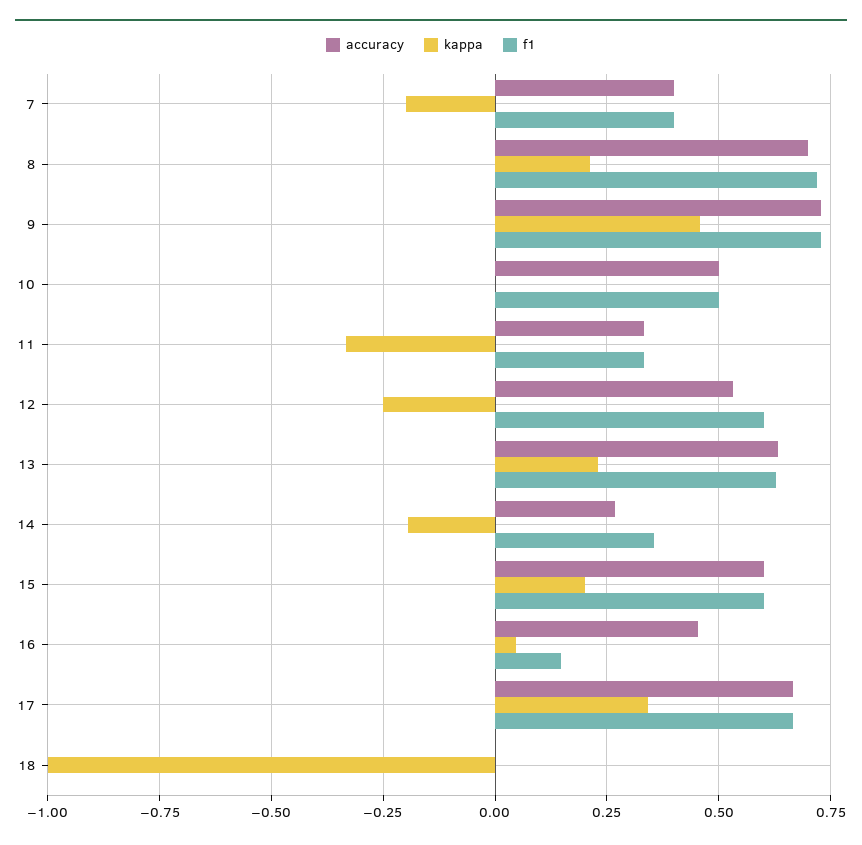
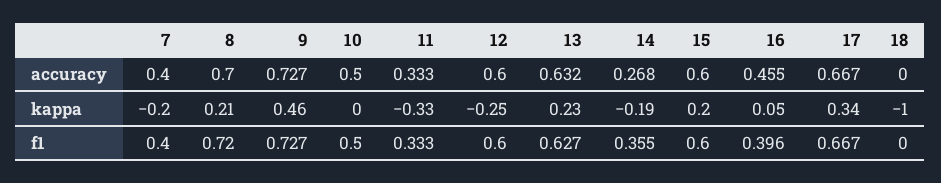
  {
    "accuracy": {
      "7": 0.4,
      "8": 0.7,
      "9": 0.727,
      "10": 0.5,
      "11": 0.333,
-     "12": 0.525,
+     "12": 0.6,
      "13": 0.632,
      "14": 0.268,
      "15": 0.6,
      "16": 0.455,
      "17": 0.667,
      "18": 0
    },
    "kappa": {
      "7": -0.2,
      "8": 0.21,
      "9": 0.46,
      "10": 0,
      "11": -0.33,
      "12": -0.25,
      "13": 0.23,
      "14": -0.19,
      "15": 0.2,
      "16": 0.05,
      "17": 0.34,
      "18": -1
    },
    "f1": {
      "7": 0.4,
      "8": 0.72,
      "9": 0.727,
      "10": 0.5,
      "11": 0.333,
      "12": 0.6,
      "13": 0.627,
      "14": 0.355,
      "15": 0.6,
-     "16": 0.15,
+     "16": 0.396,
      "17": 0.667,
      "18": 0
    }
  }

